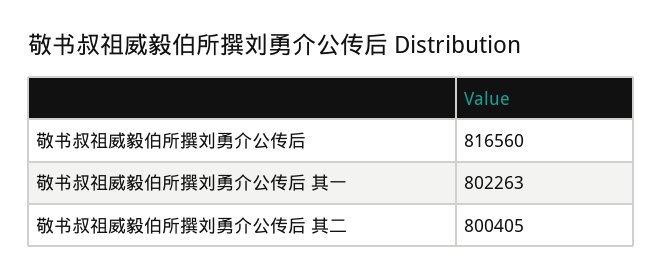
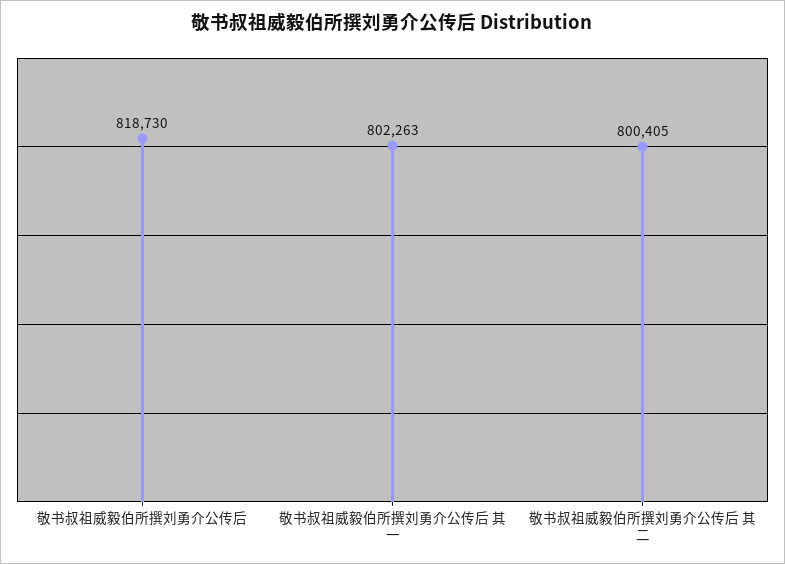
  {
-   "敬书叔祖威毅伯所撰刘勇介公传后": 816560,
+   "敬书叔祖威毅伯所撰刘勇介公传后": 818730,
    "敬书叔祖威毅伯所撰刘勇介公传后 其一": 802263,
    "敬书叔祖威毅伯所撰刘勇介公传后 其二": 800405
  }

